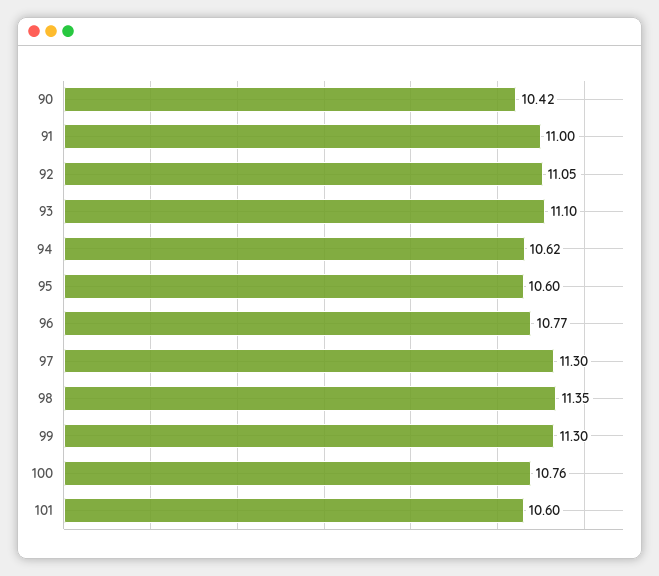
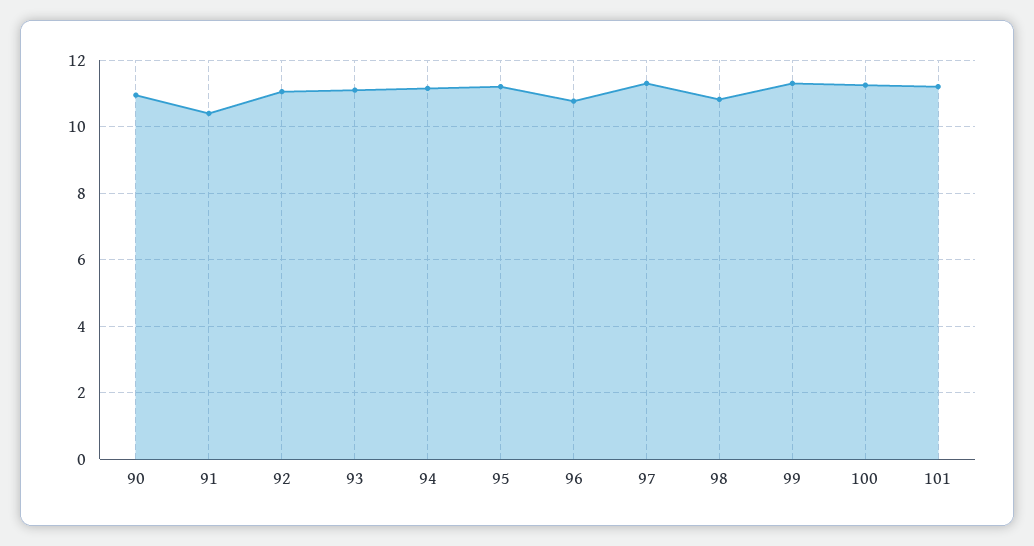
  {
-   "90": 10.42,
+   "90": 11,
-   "91": 11,
+   "91": 10.4,
    "92": 11.05,
    "93": 11.1,
-   "94": 10.62,
+   "94": 11.2,
-   "95": 10.6,
+   "95": 11.2,
    "96": 10.77,
    "97": 11.3,
-   "98": 11.35,
+   "98": 10.8,
    "99": 11.3,
-   "100": 10.76,
+   "100": 11.2,
-   "101": 10.6
+   "101": 11.2
  }

